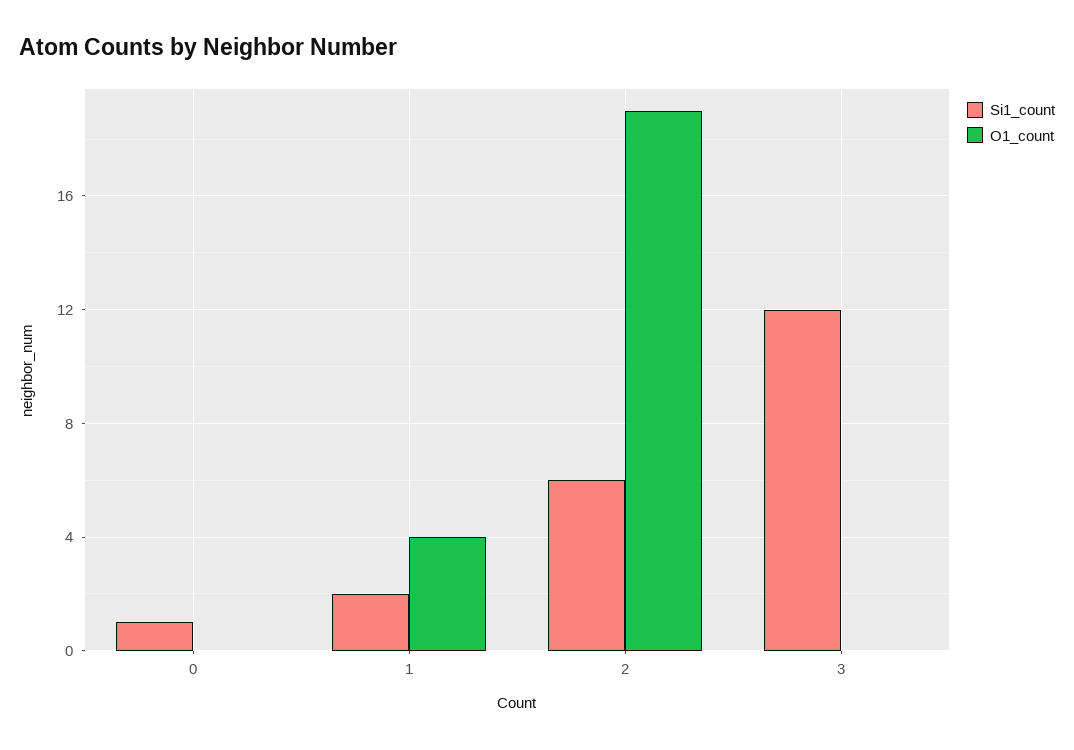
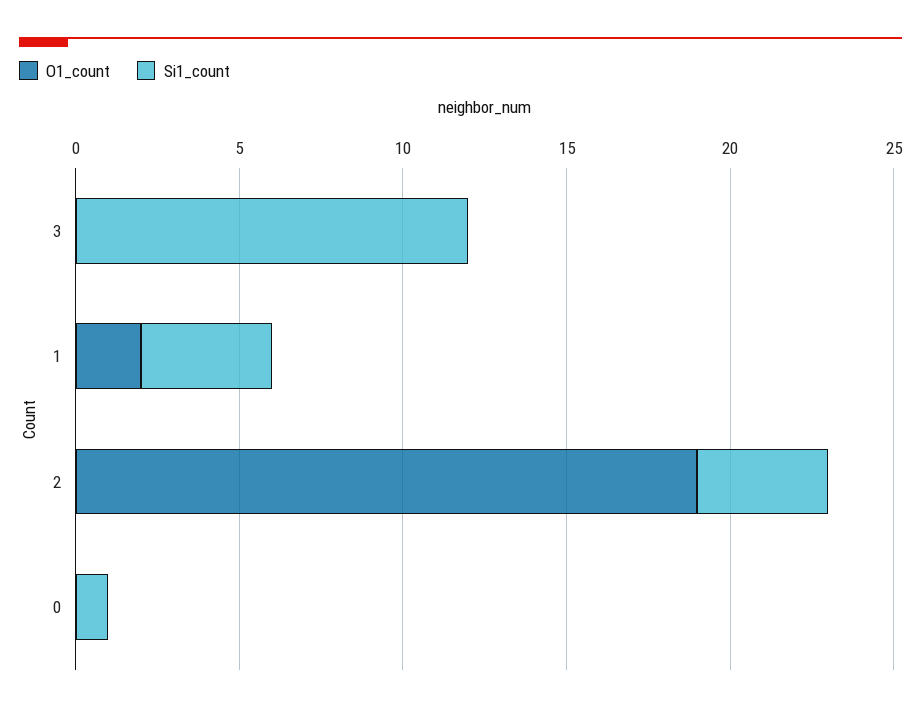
  {
    "Si1_count": {
      "0": 1,
-     "1": 2,
+     "1": 4,
-     "2": 6,
+     "2": 4,
      "3": 12
    },
    "O1_count": {
      "0": 0,
-     "1": 4,
+     "1": 2,
      "2": 19,
      "3": 0
    }
  }

